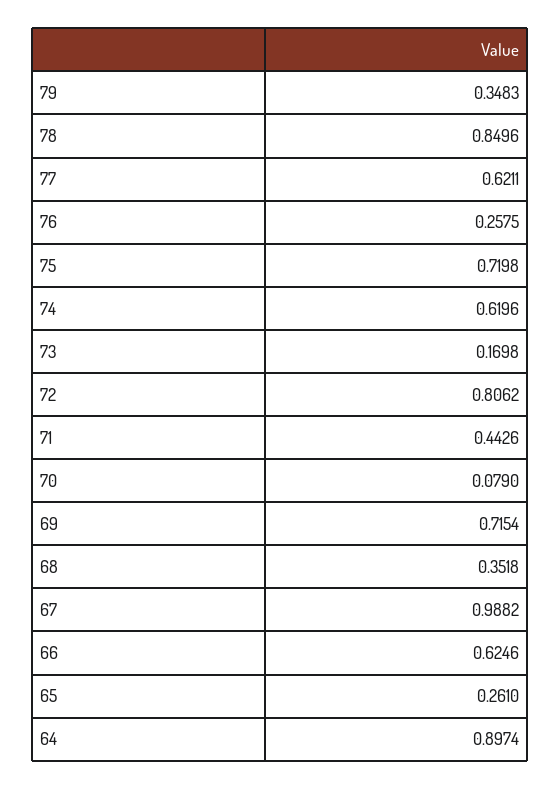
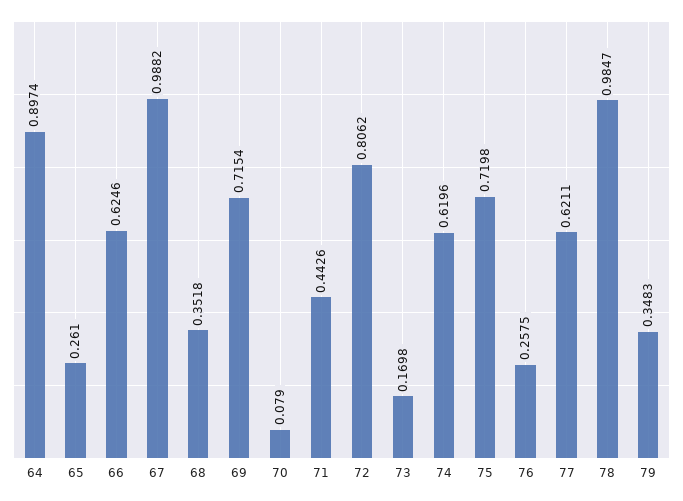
  {
    "79": 0.3483,
-   "78": 0.8496,
+   "78": 0.9847,
    "77": 0.6211,
    "76": 0.2575,
    "75": 0.7198,
    "74": 0.6196,
    "73": 0.1698,
    "72": 0.8062,
    "71": 0.4426,
    "70": 0.079,
    "69": 0.7154,
    "68": 0.3518,
    "67": 0.9882,
    "66": 0.6246,
    "65": 0.261,
    "64": 0.8974
  }

